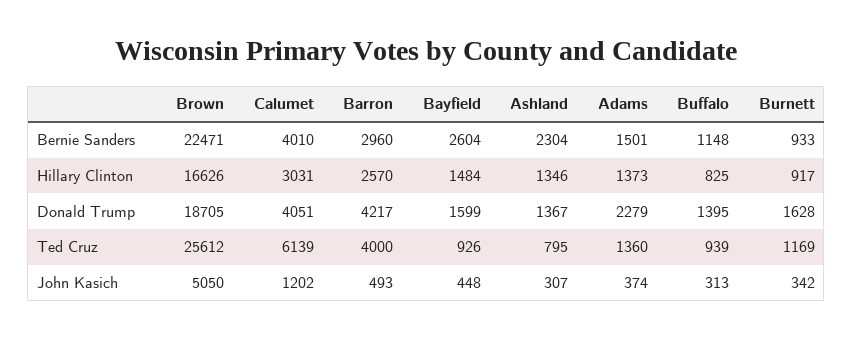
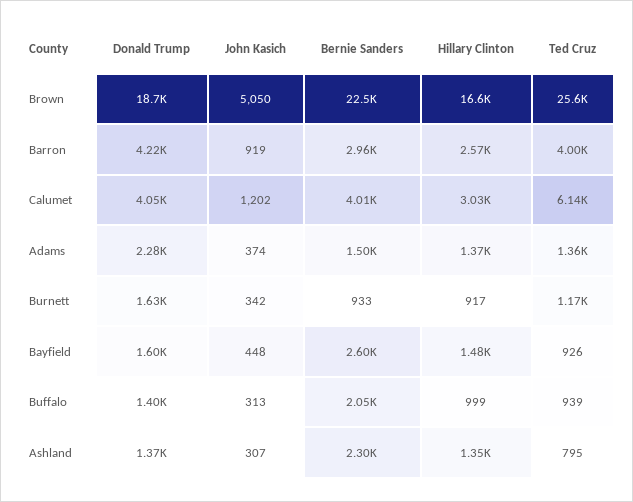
  {
    "Brown": {
      "Bernie Sanders": 22471,
      "Hillary Clinton": 16626,
      "Donald Trump": 18705,
      "Ted Cruz": 25612,
      "John Kasich": 5050
    },
    "Calumet": {
      "Bernie Sanders": 4010,
      "Hillary Clinton": 3031,
      "Donald Trump": 4051,
      "Ted Cruz": 6139,
      "John Kasich": 1202
    },
    "Barron": {
      "Bernie Sanders": 2960,
      "Hillary Clinton": 2570,
      "Donald Trump": 4217,
      "Ted Cruz": 4000,
-     "John Kasich": 493
+     "John Kasich": 919
    },
    "Bayfield": {
      "Bernie Sanders": 2604,
      "Hillary Clinton": 1484,
      "Donald Trump": 1599,
      "Ted Cruz": 926,
      "John Kasich": 448
    },
    "Ashland": {
      "Bernie Sanders": 2304,
      "Hillary Clinton": 1346,
      "Donald Trump": 1367,
      "Ted Cruz": 795,
      "John Kasich": 307
    },
    "Adams": {
      "Bernie Sanders": 1501,
      "Hillary Clinton": 1373,
      "Donald Trump": 2279,
      "Ted Cruz": 1360,
      "John Kasich": 374
    },
    "Buffalo": {
-     "Bernie Sanders": 1148,
+     "Bernie Sanders": 2050,
-     "Hillary Clinton": 825,
+     "Hillary Clinton": 999,
      "Donald Trump": 1395,
      "Ted Cruz": 939,
      "John Kasich": 313
    },
    "Burnett": {
      "Bernie Sanders": 933,
      "Hillary Clinton": 917,
      "Donald Trump": 1628,
      "Ted Cruz": 1169,
      "John Kasich": 342
    }
  }

